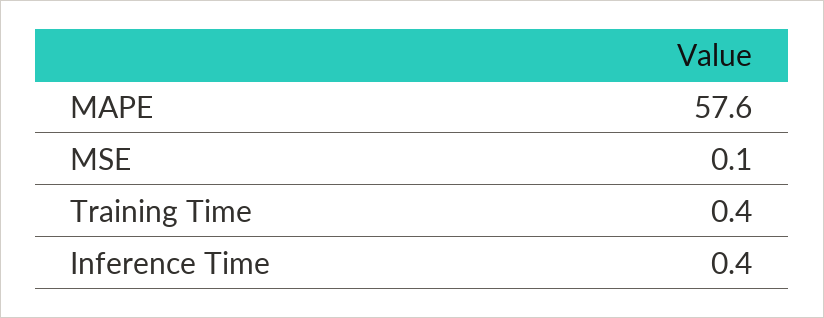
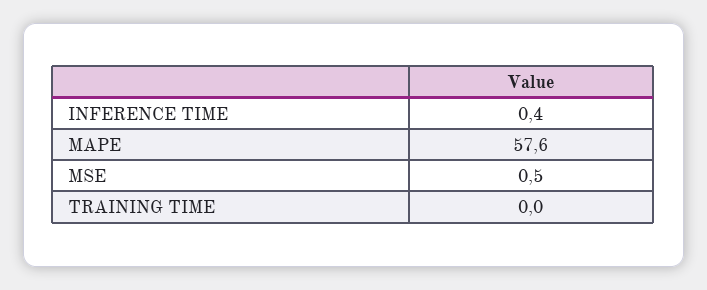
  {
    "MAPE": 57.6,
-   "MSE": 0.1,
+   "MSE": 0.5,
-   "Training Time": 0.4,
+   "Training Time": 0,
    "Inference Time": 0.4
  }

